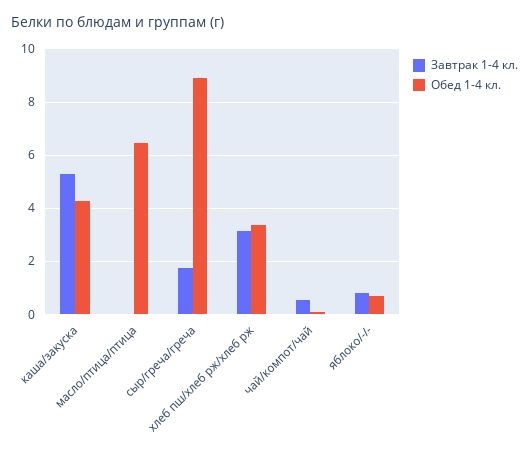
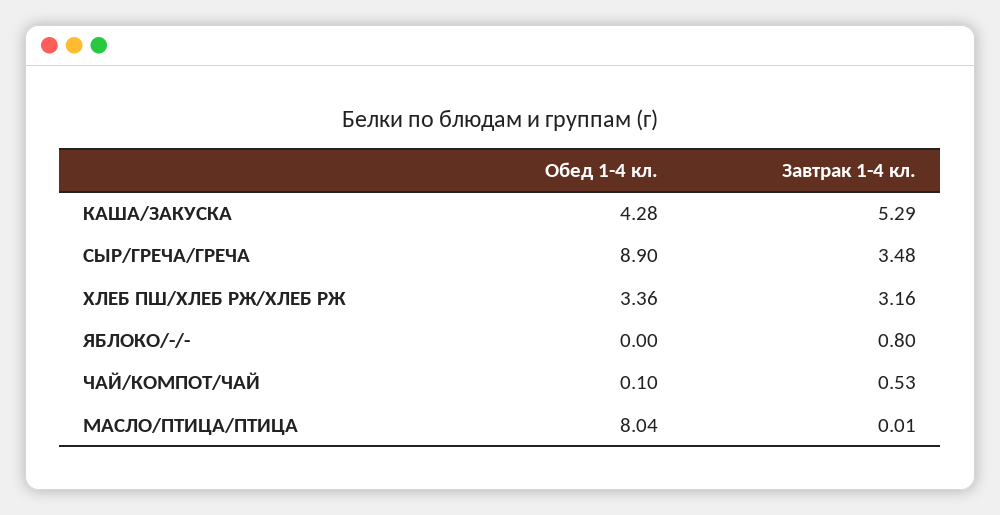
  {
    "Завтрак 1-4 кл.": {
      "каша/закуска": 5.29,
      "масло/птица/птица": 0.01,
-     "сыр/греча/греча": 1.75,
+     "сыр/греча/греча": 3.48,
      "хлеб пш/хлеб рж/хлеб рж": 3.16,
      "чай/компот/чай": 0.53,
      "яблоко/-/-": 0.8
    },
    "Обед 1-4 кл.": {
      "каша/закуска": 4.28,
-     "масло/птица/птица": 6.5,
+     "масло/птица/птица": 8.04,
      "сыр/греча/греча": 8.9,
      "хлеб пш/хлеб рж/хлеб рж": 3.36,
      "чай/компот/чай": 0.1,
-     "яблоко/-/-": 0.75
+     "яблоко/-/-": 0
    }
  }

